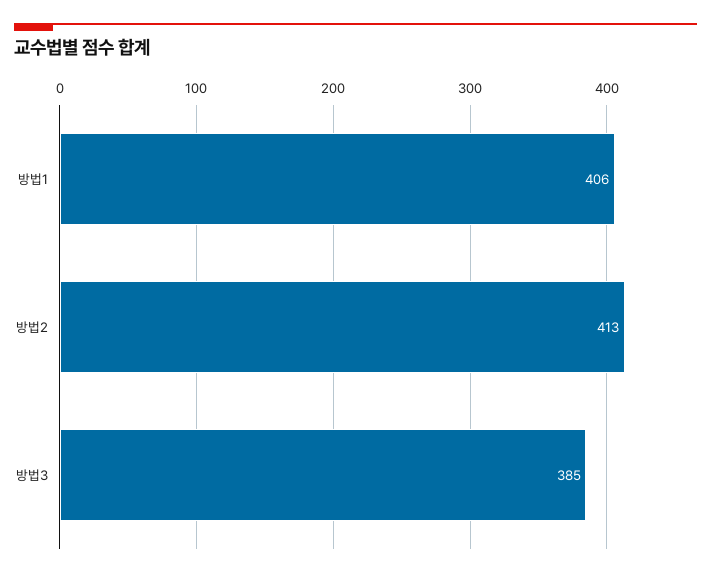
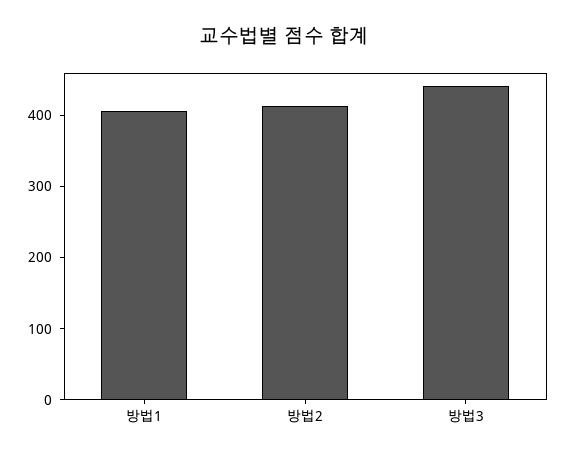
  {
    "방법1": 406,
    "방법2": 413,
-   "방법3": 385
+   "방법3": 440
  }

